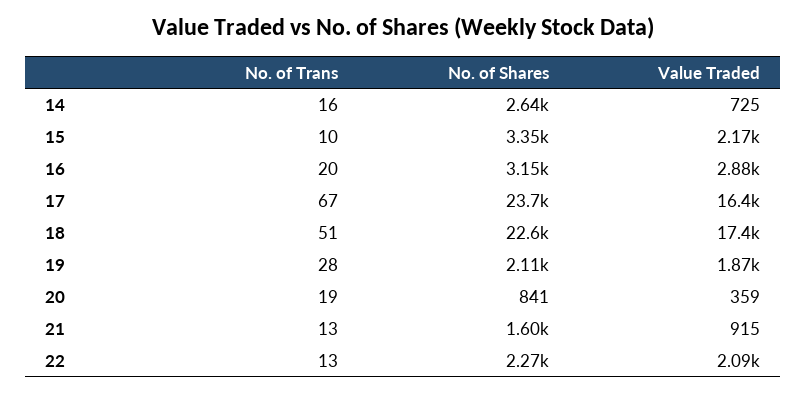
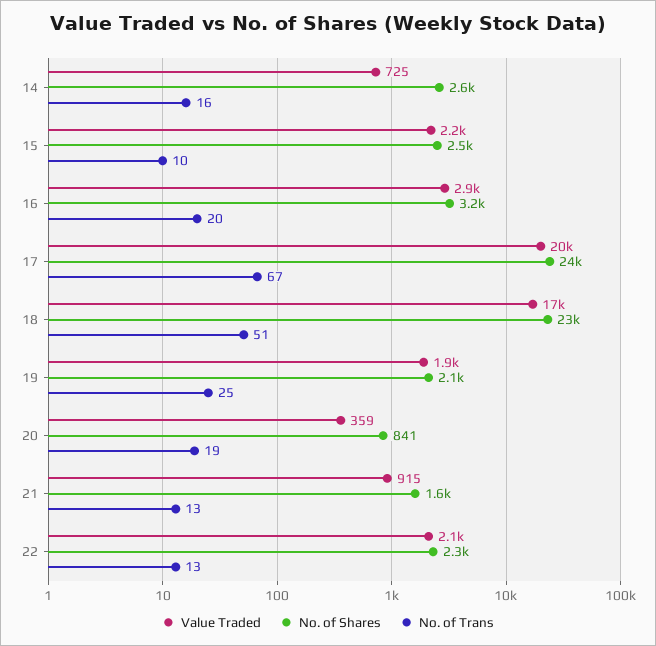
  {
    "No. of Trans": {
      "14": 16,
      "15": 10,
      "16": 20,
      "17": 67,
      "18": 51,
-     "19": 28,
+     "19": 25,
      "20": 19,
      "21": 13,
      "22": 13
    },
    "No. of Shares": {
      "14": 2640,
-     "15": 3350,
+     "15": 2500,
      "16": 3150,
      "17": 23700,
      "18": 22600,
      "19": 2110,
      "20": 841,
      "21": 1600,
      "22": 2270
    },
    "Value Traded": {
      "14": 725,
      "15": 2170,
      "16": 2880,
-     "17": 16400,
+     "17": 20000,
      "18": 17400,
      "19": 1870,
      "20": 359,
      "21": 915,
      "22": 2090
    }
  }

